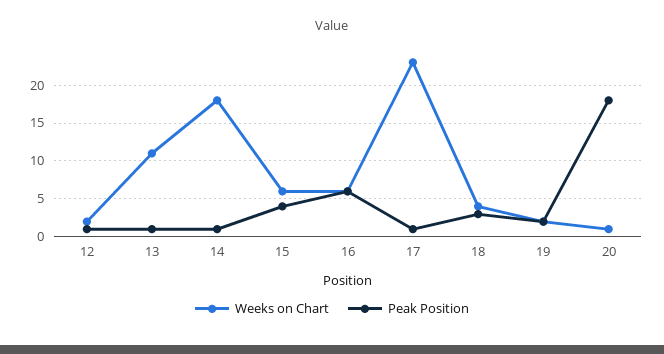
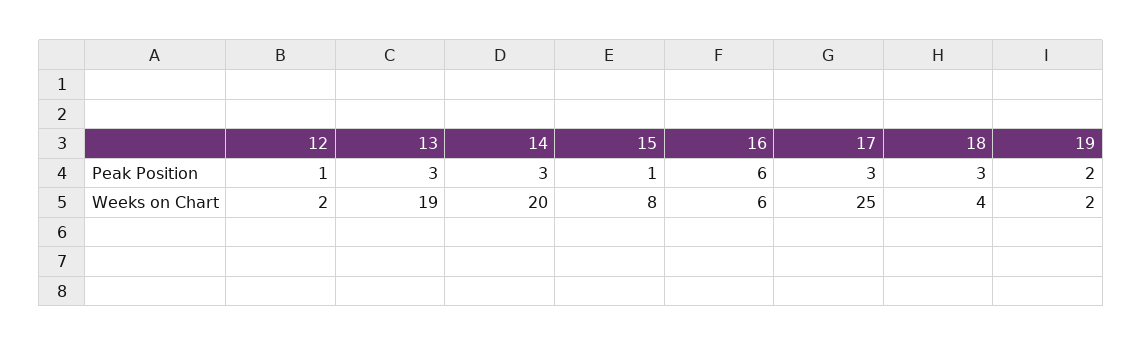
  {
    "Weeks on Chart": {
      "12": 2,
-     "13": 11,
+     "13": 19,
-     "14": 18,
+     "14": 20,
-     "15": 6,
+     "15": 8,
      "16": 6,
-     "17": 23,
+     "17": 25,
      "18": 4,
-     "19": 2,
+     "19": 2
-     "20": 1
    },
    "Peak Position": {
      "12": 1,
-     "13": 1,
+     "13": 3,
-     "14": 1,
+     "14": 3,
-     "15": 4,
+     "15": 1,
      "16": 6,
-     "17": 1,
+     "17": 3,
      "18": 3,
-     "19": 2,
+     "19": 2
-     "20": 18
    }
  }

